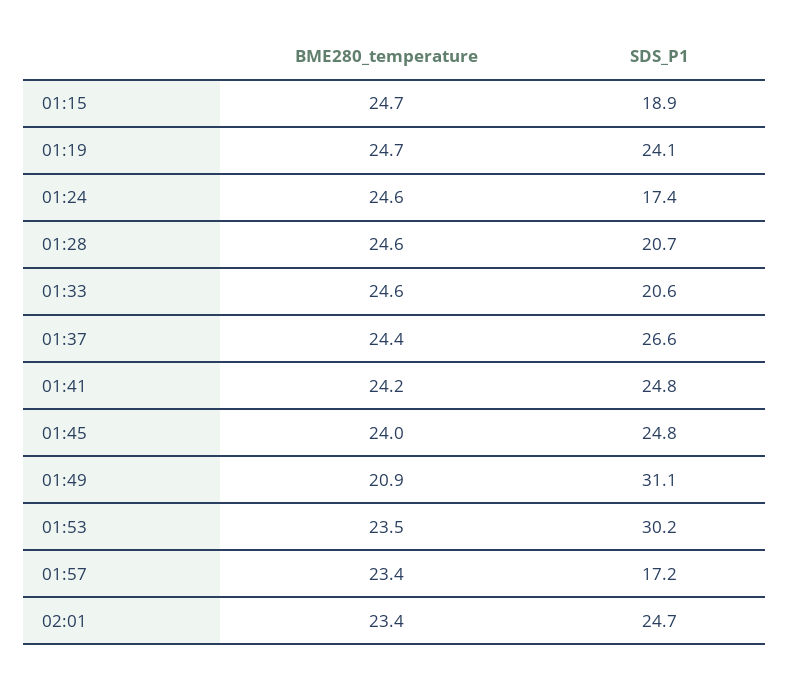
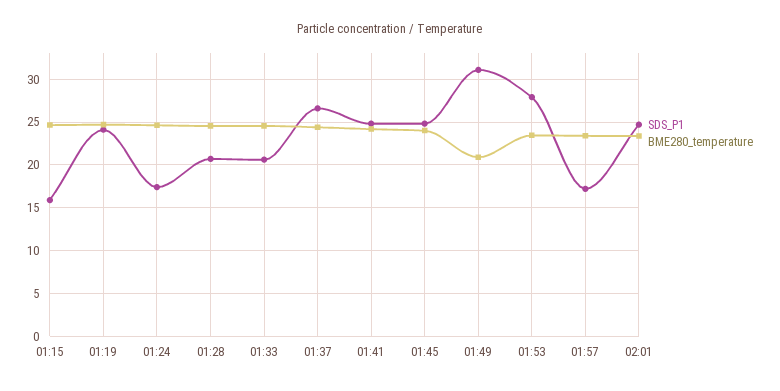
  {
    "BME280_temperature": {
      "01:15": 24.7,
      "01:19": 24.7,
      "01:24": 24.6,
      "01:28": 24.6,
      "01:33": 24.6,
      "01:37": 24.4,
      "01:41": 24.2,
      "01:45": 24,
      "01:49": 20.9,
      "01:53": 23.5,
      "01:57": 23.4,
      "02:01": 23.4
    },
    "SDS_P1": {
-     "01:15": 18.9,
+     "01:15": 16,
      "01:19": 24.1,
      "01:24": 17.4,
      "01:28": 20.7,
      "01:33": 20.6,
      "01:37": 26.6,
      "01:41": 24.8,
      "01:45": 24.8,
      "01:49": 31.1,
-     "01:53": 30.2,
+     "01:53": 28,
      "01:57": 17.2,
      "02:01": 24.7
    }
  }

